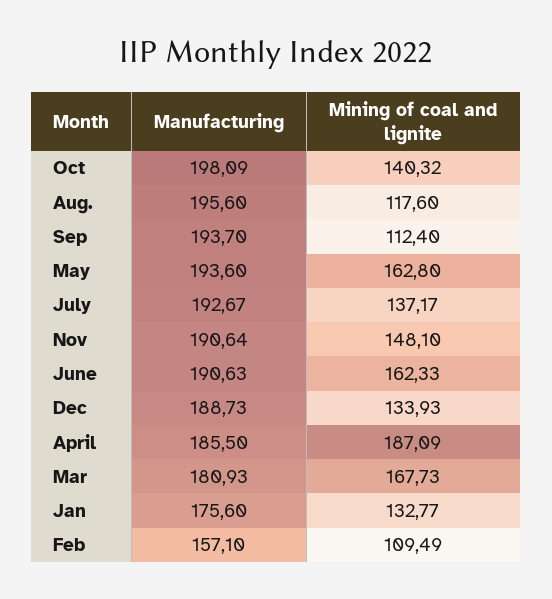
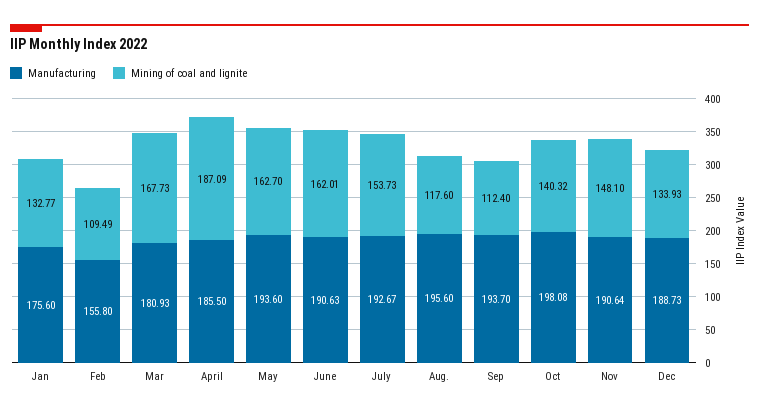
  {
    "Manufacturing": {
-     "Oct": 198.09,
+     "Oct": 198.08,
      "Aug.": 195.6,
      "Sep": 193.7,
      "May": 193.6,
      "July": 192.67,
      "Nov": 190.64,
      "June": 190.63,
      "Dec": 188.73,
      "April": 185.5,
      "Mar": 180.93,
      "Jan": 175.6,
-     "Feb": 157.1
+     "Feb": 155.8
    },
    "Mining of coal and lignite": {
      "Oct": 140.32,
      "Aug.": 117.6,
      "Sep": 112.4,
-     "May": 162.8,
+     "May": 162.7,
-     "July": 137.17,
+     "July": 153.73,
      "Nov": 148.1,
-     "June": 162.33,
+     "June": 162.01,
      "Dec": 133.93,
      "April": 187.09,
      "Mar": 167.73,
      "Jan": 132.77,
      "Feb": 109.49
    }
  }

